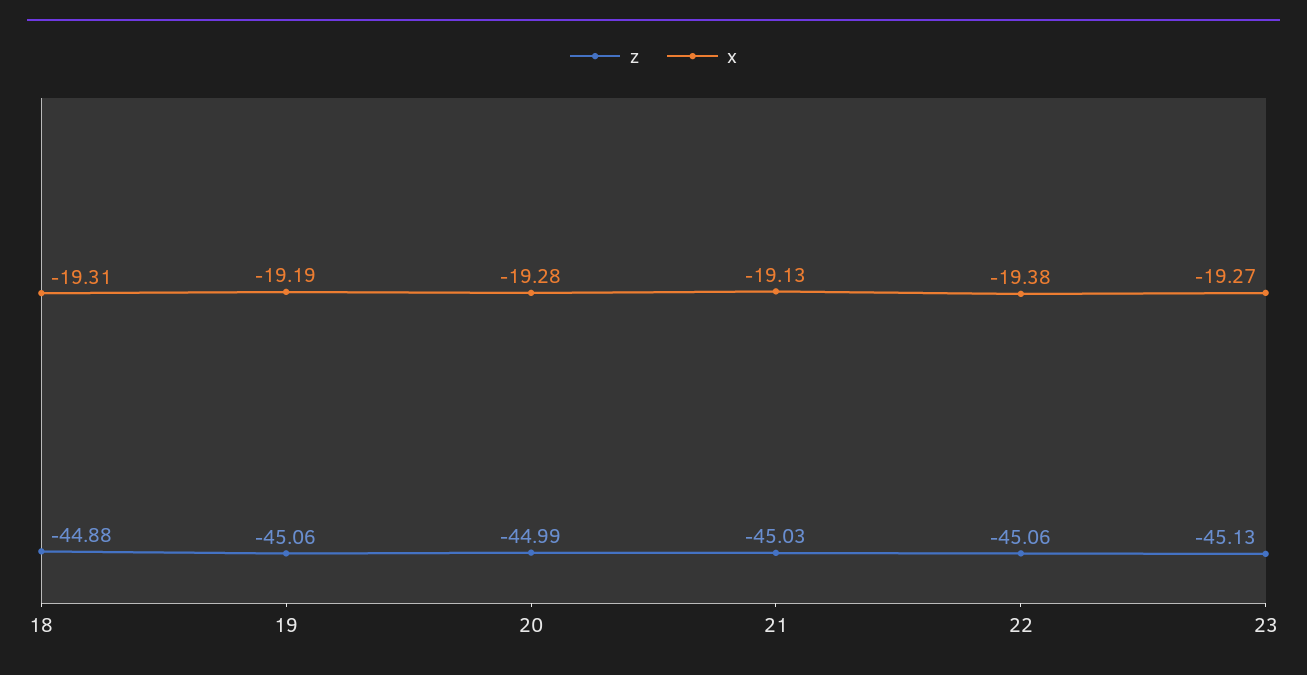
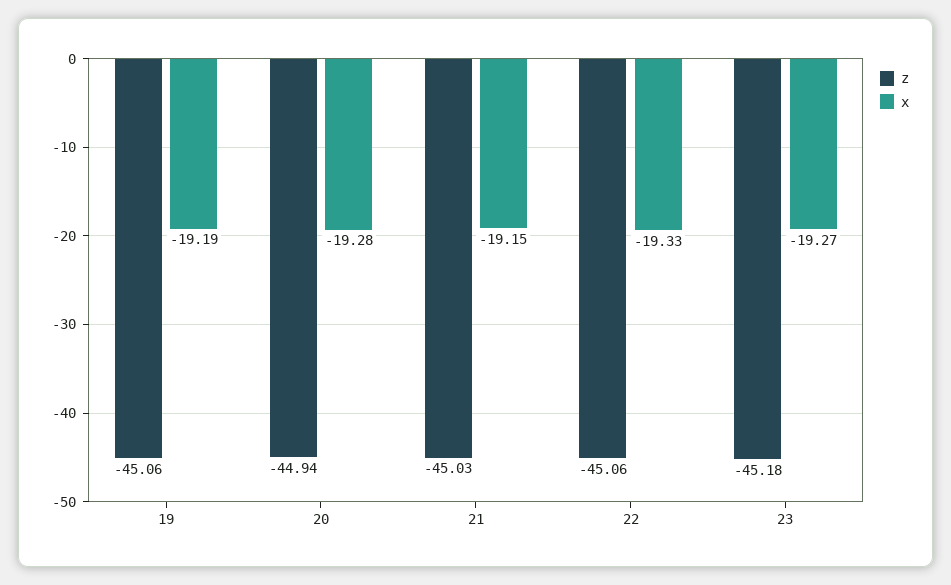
  {
    "z": {
-     "18": -44.88,
      "19": -45.06,
-     "20": -44.99,
+     "20": -44.94,
      "21": -45.03,
      "22": -45.06,
-     "23": -45.13
+     "23": -45.18
    },
    "x": {
-     "18": -19.31,
      "19": -19.19,
      "20": -19.28,
-     "21": -19.13,
+     "21": -19.15,
-     "22": -19.38,
+     "22": -19.33,
      "23": -19.27
    }
  }

